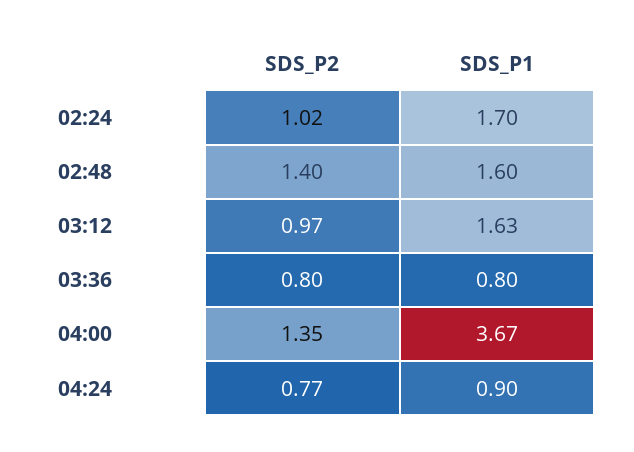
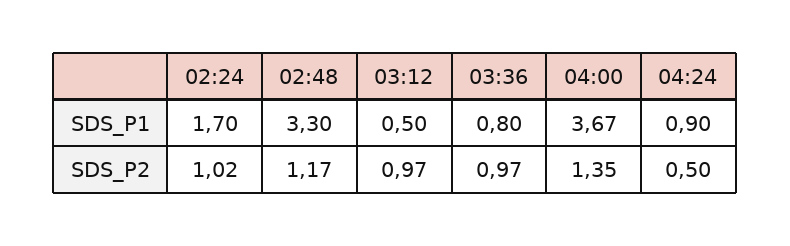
  {
    "SDS_P2": {
      "02:24": 1.02,
-     "02:48": 1.4,
+     "02:48": 1.17,
      "03:12": 0.97,
-     "03:36": 0.8,
+     "03:36": 0.97,
      "04:00": 1.35,
-     "04:24": 0.77
+     "04:24": 0.5
    },
    "SDS_P1": {
      "02:24": 1.7,
-     "02:48": 1.6,
+     "02:48": 3.3,
-     "03:12": 1.63,
+     "03:12": 0.5,
      "03:36": 0.8,
      "04:00": 3.67,
      "04:24": 0.9
    }
  }

